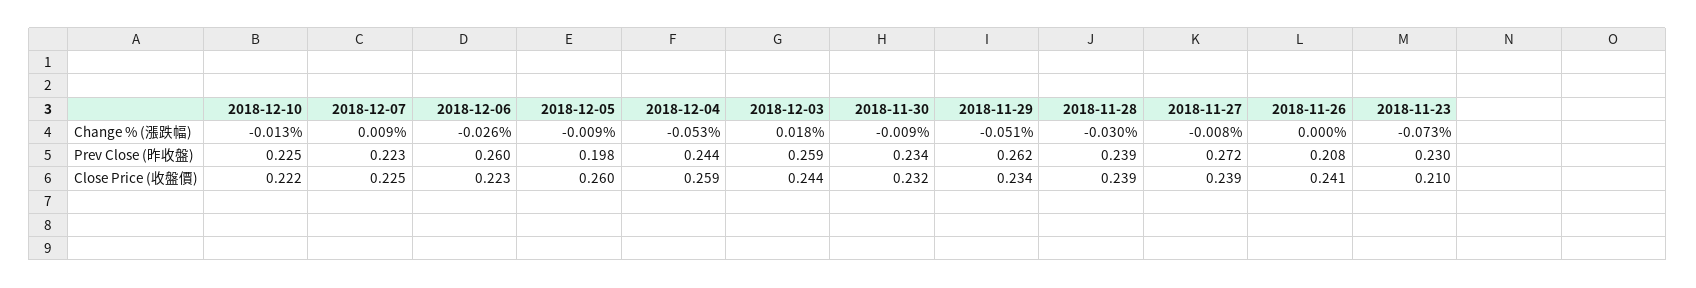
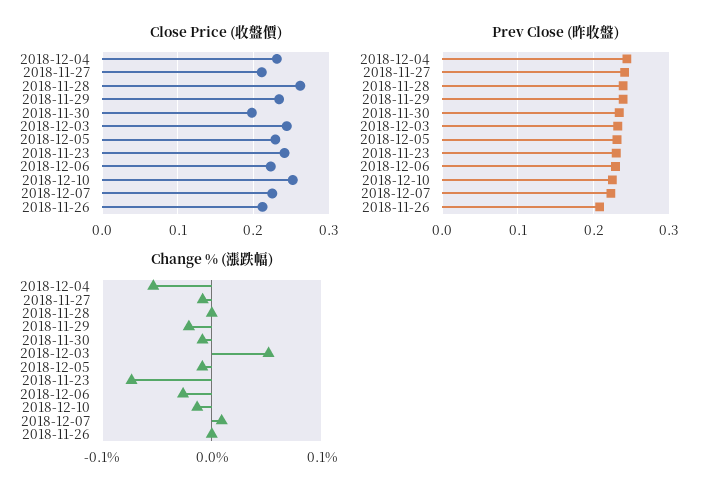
  {
    "Change % (漲跌幅)": {
      "2018-12-10": -0.013,
      "2018-12-07": 0.009,
      "2018-12-06": -0.026,
      "2018-12-05": -0.009,
      "2018-12-04": -0.053,
-     "2018-12-03": 0.018,
+     "2018-12-03": 0.05,
      "2018-11-30": -0.009,
-     "2018-11-29": -0.051,
+     "2018-11-29": -0.02,
-     "2018-11-28": -0.03,
+     "2018-11-28": 0,
      "2018-11-27": -0.008,
      "2018-11-26": 0,
      "2018-11-23": -0.073
    },
    "Prev Close (昨收盤)": {
      "2018-12-10": 0.225,
      "2018-12-07": 0.223,
-     "2018-12-06": 0.26,
+     "2018-12-06": 0.23,
-     "2018-12-05": 0.198,
+     "2018-12-05": 0.23,
      "2018-12-04": 0.244,
-     "2018-12-03": 0.259,
+     "2018-12-03": 0.23,
      "2018-11-30": 0.234,
-     "2018-11-29": 0.262,
+     "2018-11-29": 0.24,
      "2018-11-28": 0.239,
-     "2018-11-27": 0.272,
+     "2018-11-27": 0.24,
      "2018-11-26": 0.208,
      "2018-11-23": 0.23
    },
    "Close Price (收盤價)": {
-     "2018-12-10": 0.222,
+     "2018-12-10": 0.25,
      "2018-12-07": 0.225,
      "2018-12-06": 0.223,
-     "2018-12-05": 0.26,
+     "2018-12-05": 0.23,
-     "2018-12-04": 0.259,
+     "2018-12-04": 0.23,
      "2018-12-03": 0.244,
-     "2018-11-30": 0.232,
+     "2018-11-30": 0.2,
      "2018-11-29": 0.234,
-     "2018-11-28": 0.239,
+     "2018-11-28": 0.26,
-     "2018-11-27": 0.239,
+     "2018-11-27": 0.21,
-     "2018-11-26": 0.241,
+     "2018-11-26": 0.21,
-     "2018-11-23": 0.21
+     "2018-11-23": 0.24
    }
  }

